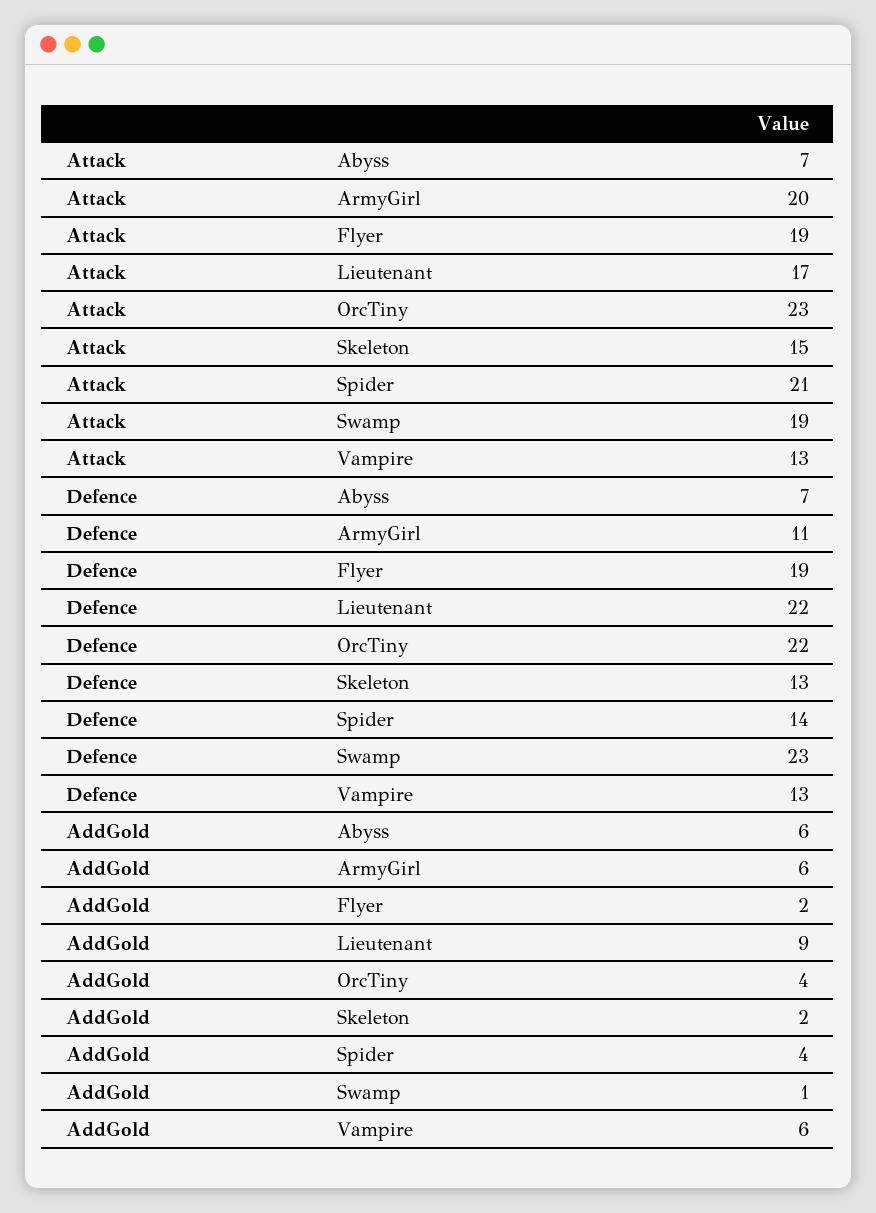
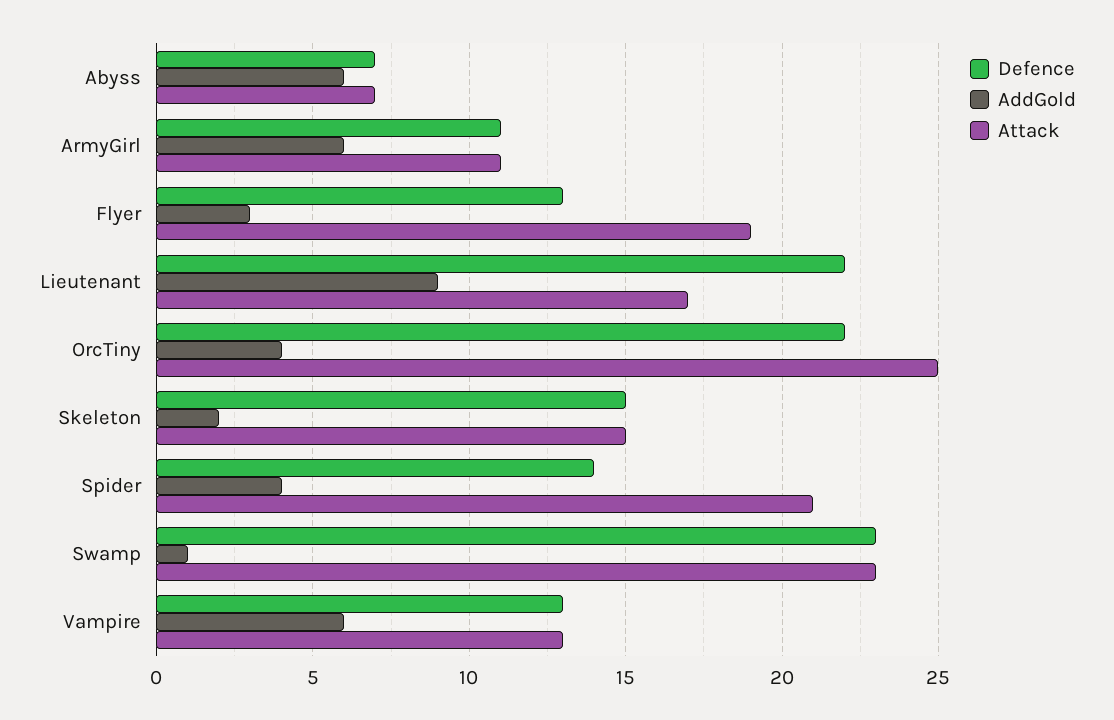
  {
    "Attack": {
      "Abyss": 7,
-     "ArmyGirl": 20,
+     "ArmyGirl": 11,
      "Flyer": 19,
      "Lieutenant": 17,
-     "OrcTiny": 23,
+     "OrcTiny": 25,
      "Skeleton": 15,
      "Spider": 21,
-     "Swamp": 19,
+     "Swamp": 23,
      "Vampire": 13
    },
    "Defence": {
      "Abyss": 7,
      "ArmyGirl": 11,
-     "Flyer": 19,
+     "Flyer": 13,
      "Lieutenant": 22,
      "OrcTiny": 22,
-     "Skeleton": 13,
+     "Skeleton": 15,
      "Spider": 14,
      "Swamp": 23,
      "Vampire": 13
    },
    "AddGold": {
      "Abyss": 6,
      "ArmyGirl": 6,
-     "Flyer": 2,
+     "Flyer": 3,
      "Lieutenant": 9,
      "OrcTiny": 4,
      "Skeleton": 2,
      "Spider": 4,
      "Swamp": 1,
      "Vampire": 6
    }
  }

